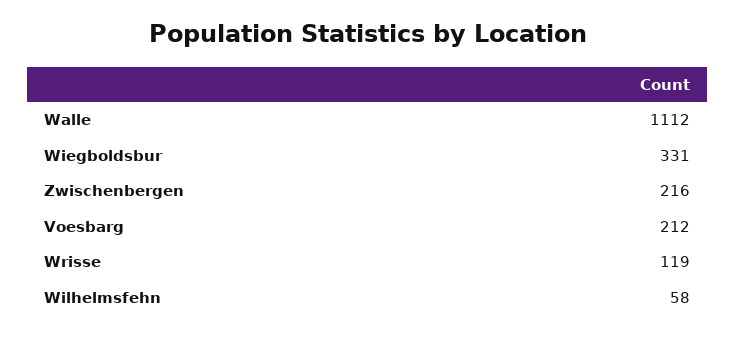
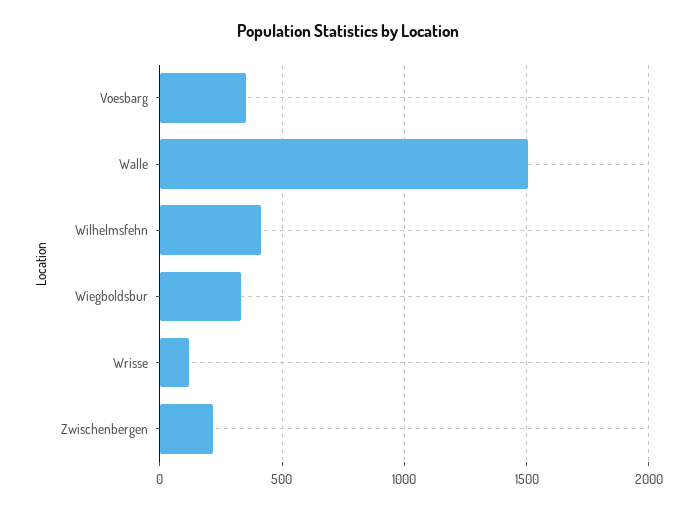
  {
-   "Walle": 1112,
+   "Walle": 1500,
    "Wiegboldsbur": 331,
    "Zwischenbergen": 216,
-   "Voesbarg": 212,
+   "Voesbarg": 350,
    "Wrisse": 119,
-   "Wilhelmsfehn": 58
+   "Wilhelmsfehn": 400
  }

